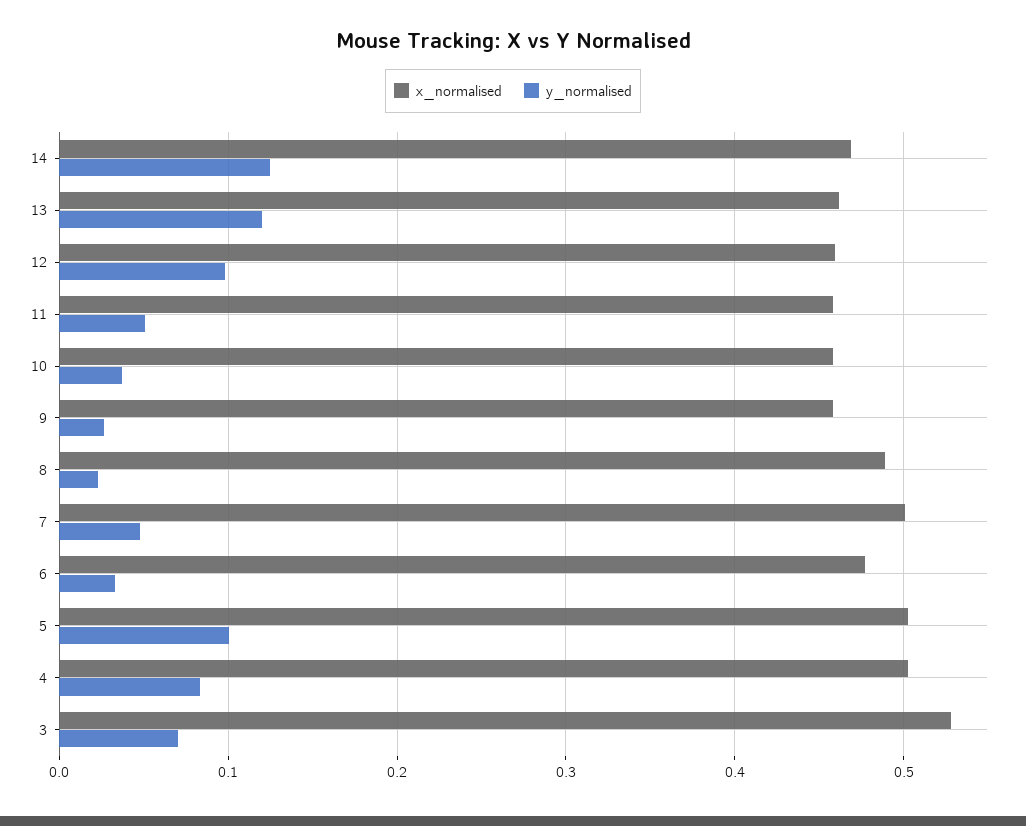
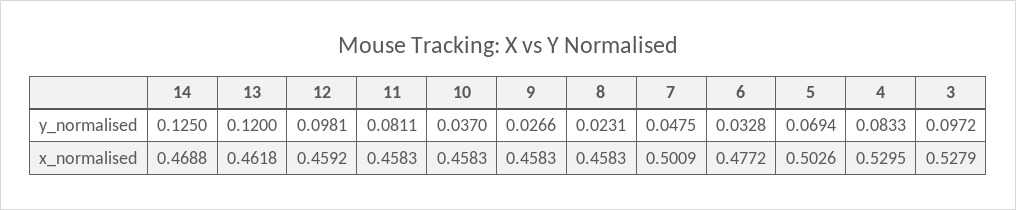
  {
    "x_normalised": {
      "14": 0.4688,
      "13": 0.4618,
      "12": 0.4592,
      "11": 0.4583,
      "10": 0.4583,
      "9": 0.4583,
-     "8": 0.49,
+     "8": 0.4583,
      "7": 0.5009,
      "6": 0.4772,
      "5": 0.5026,
-     "4": 0.5,
+     "4": 0.5295,
      "3": 0.5279
    },
    "y_normalised": {
      "14": 0.125,
      "13": 0.12,
      "12": 0.0981,
-     "11": 0.05,
+     "11": 0.0811,
      "10": 0.037,
      "9": 0.0266,
      "8": 0.0231,
      "7": 0.0475,
      "6": 0.0328,
-     "5": 0.1,
+     "5": 0.0694,
      "4": 0.0833,
-     "3": 0.07
+     "3": 0.0972
    }
  }

